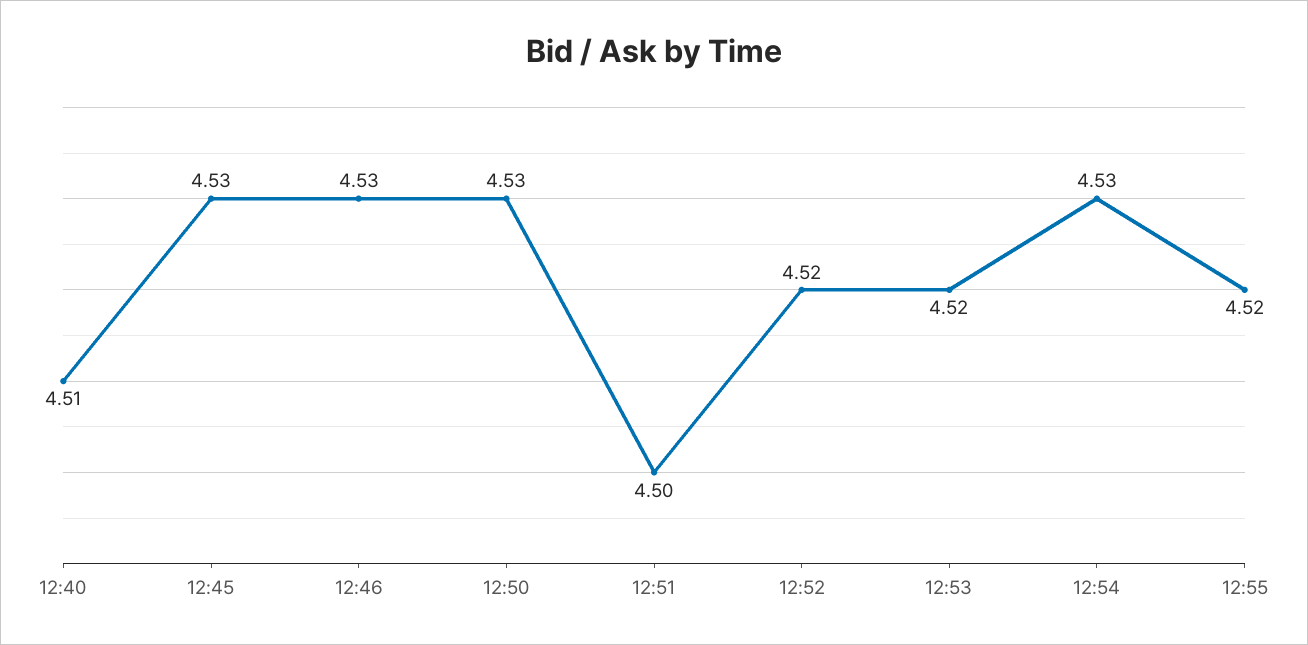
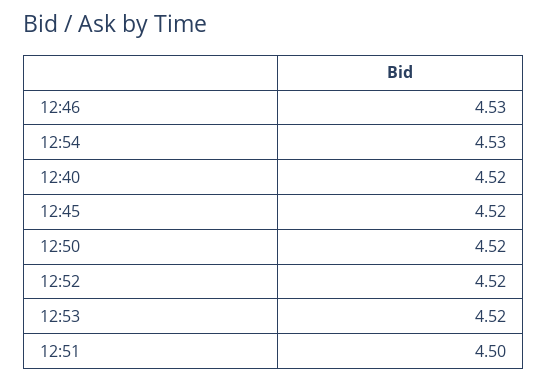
  {
-   "12:40": 4.51,
+   "12:40": 4.52,
-   "12:45": 4.53,
+   "12:45": 4.52,
    "12:46": 4.53,
-   "12:50": 4.53,
+   "12:50": 4.52,
    "12:51": 4.5,
    "12:52": 4.52,
    "12:53": 4.52,
-   "12:54": 4.53,
+   "12:54": 4.53
-   "12:55": 4.52
  }

